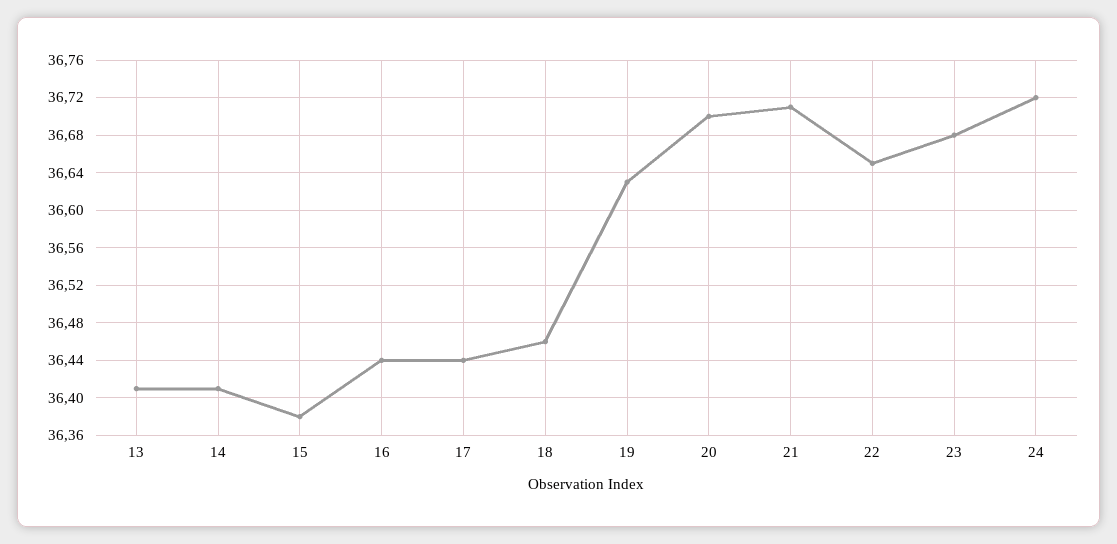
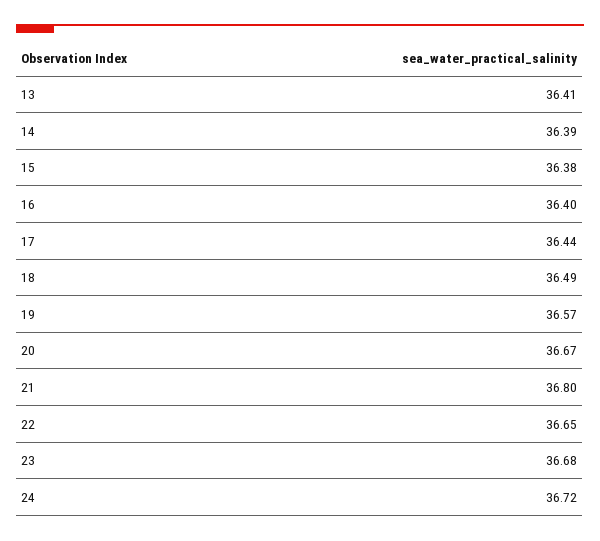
  {
    "13": 36.41,
-   "14": 36.41,
+   "14": 36.39,
    "15": 36.38,
-   "16": 36.44,
+   "16": 36.4,
    "17": 36.44,
-   "18": 36.46,
+   "18": 36.49,
-   "19": 36.63,
+   "19": 36.57,
-   "20": 36.7,
+   "20": 36.67,
-   "21": 36.71,
+   "21": 36.8,
    "22": 36.65,
    "23": 36.68,
    "24": 36.72
  }

